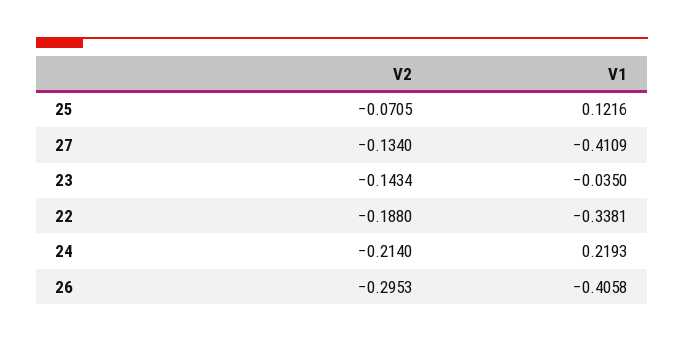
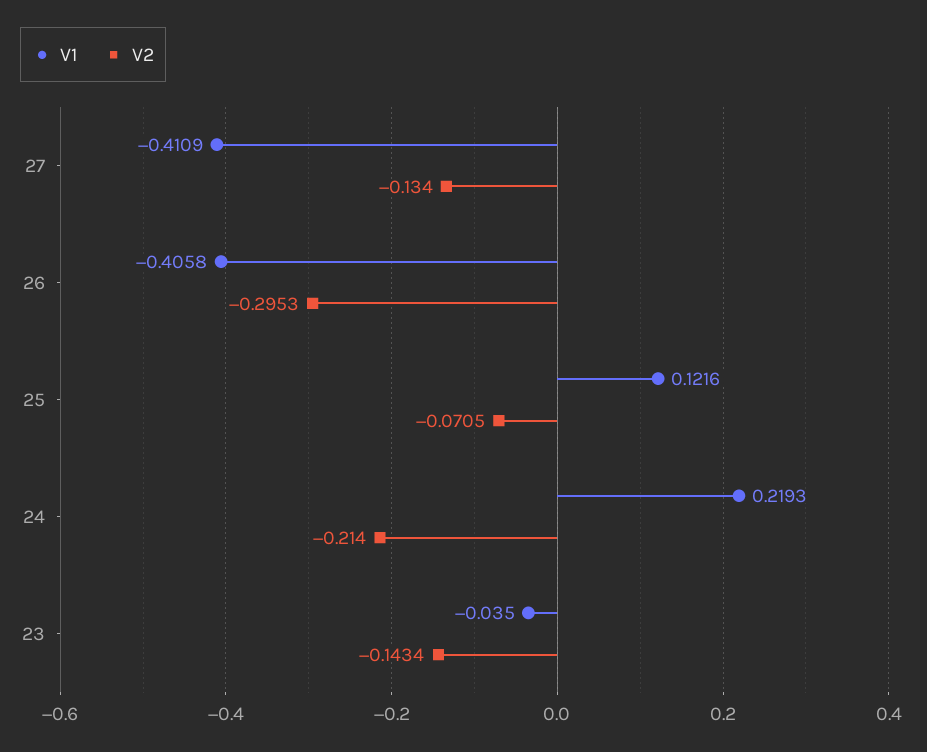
  {
    "V2": {
      "25": -0.0705,
      "27": -0.134,
      "23": -0.1434,
-     "22": -0.188,
      "24": -0.214,
      "26": -0.2953
    },
    "V1": {
      "25": 0.1216,
      "27": -0.4109,
      "23": -0.035,
-     "22": -0.3381,
      "24": 0.2193,
      "26": -0.4058
    }
  }

